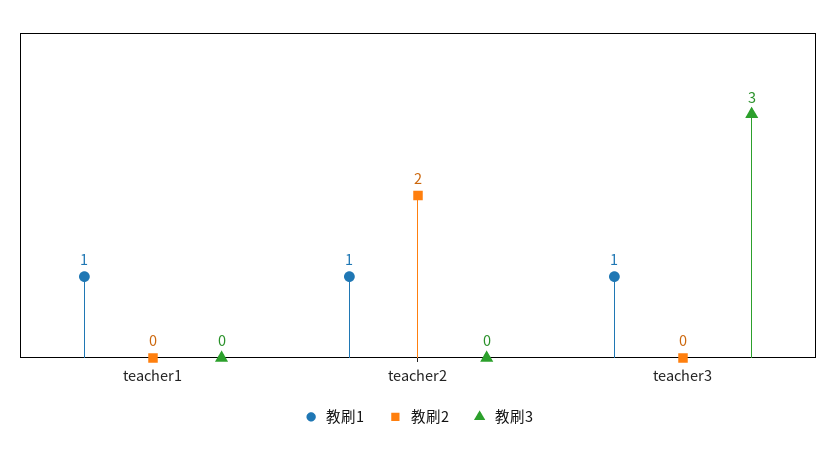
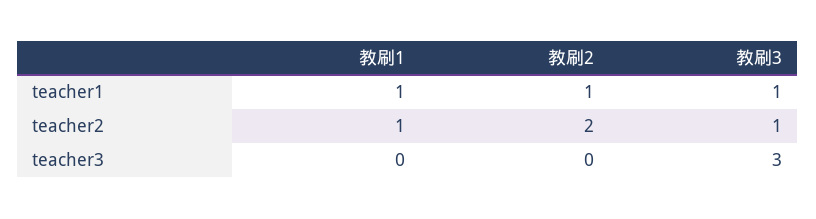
  {
    "教刷1": {
      "teacher1": 1,
      "teacher2": 1,
-     "teacher3": 1
+     "teacher3": 0
    },
    "教刷2": {
-     "teacher1": 0,
+     "teacher1": 1,
      "teacher2": 2,
      "teacher3": 0
    },
    "教刷3": {
-     "teacher1": 0,
+     "teacher1": 1,
-     "teacher2": 0,
+     "teacher2": 1,
      "teacher3": 3
    }
  }

